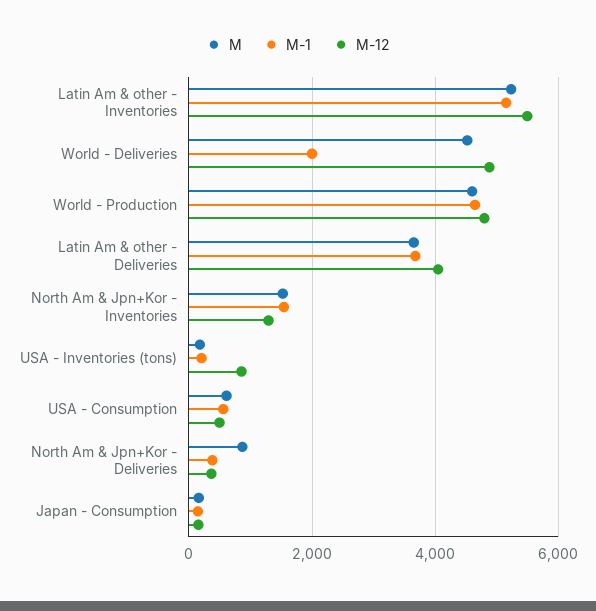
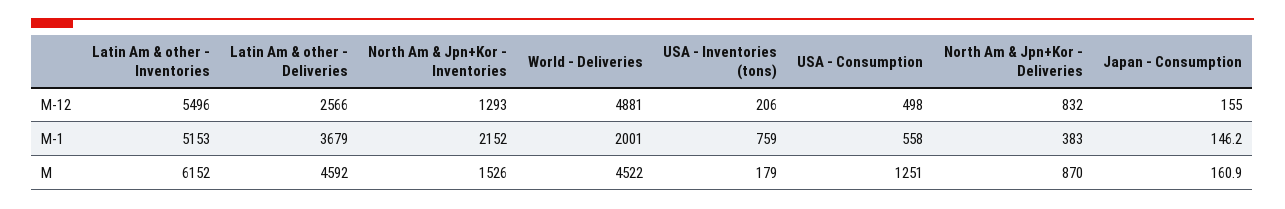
  {
    "M": {
-     "Latin Am & other - Inventories": 5200,
+     "Latin Am & other - Inventories": 6152,
      "World - Deliveries": 4522,
-     "World - Production": 4600,
-     "Latin Am & other - Deliveries": 3600,
+     "Latin Am & other - Deliveries": 4592,
      "North Am & Jpn+Kor - Inventories": 1526,
      "USA - Inventories (tons)": 179,
-     "USA - Consumption": 600,
+     "USA - Consumption": 1251,
      "North Am & Jpn+Kor - Deliveries": 870,
      "Japan - Consumption": 160.9
    },
    "M-1": {
      "Latin Am & other - Inventories": 5153,
      "World - Deliveries": 2001,
-     "World - Production": 4600,
      "Latin Am & other - Deliveries": 3679,
-     "North Am & Jpn+Kor - Inventories": 1600,
+     "North Am & Jpn+Kor - Inventories": 2152,
-     "USA - Inventories (tons)": 200,
+     "USA - Inventories (tons)": 759,
      "USA - Consumption": 558,
      "North Am & Jpn+Kor - Deliveries": 383,
      "Japan - Consumption": 146.2
    },
    "M-12": {
      "Latin Am & other - Inventories": 5496,
      "World - Deliveries": 4881,
-     "World - Production": 4800,
-     "Latin Am & other - Deliveries": 4000,
+     "Latin Am & other - Deliveries": 2566,
      "North Am & Jpn+Kor - Inventories": 1293,
-     "USA - Inventories (tons)": 800,
+     "USA - Inventories (tons)": 206,
      "USA - Consumption": 498,
-     "North Am & Jpn+Kor - Deliveries": 400,
+     "North Am & Jpn+Kor - Deliveries": 832,
      "Japan - Consumption": 155
    }
  }

